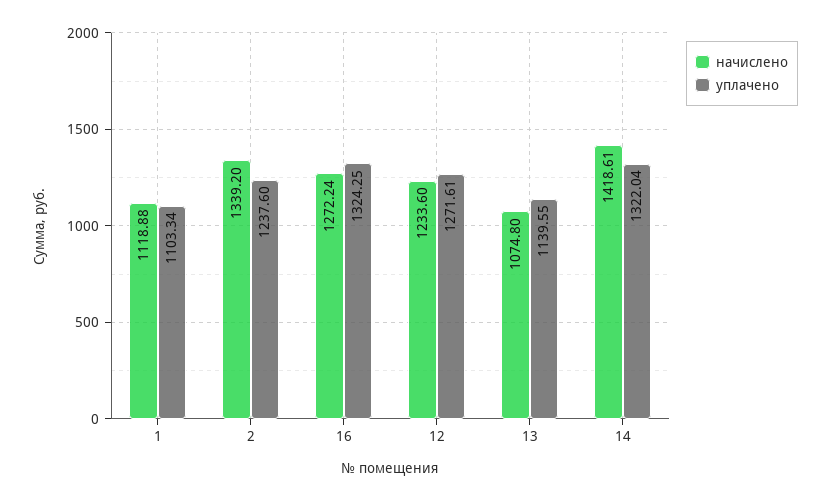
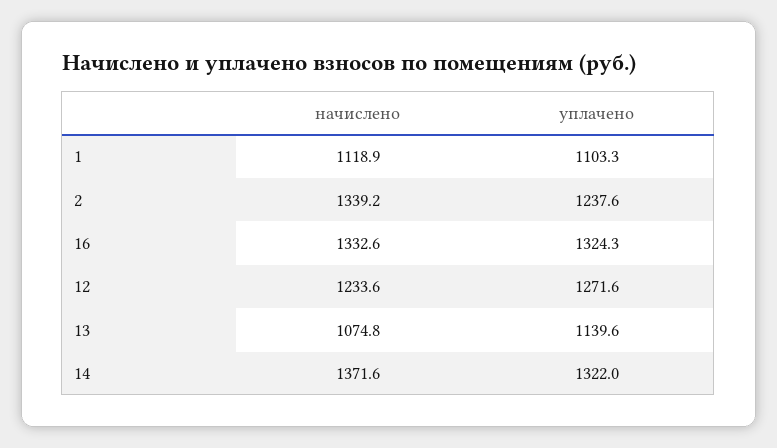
  {
    "начислено": {
      "1": 1118.88,
      "2": 1339.2,
-     "16": 1272.24,
+     "16": 1332.6,
      "12": 1233.6,
      "13": 1074.8,
-     "14": 1418.61
+     "14": 1371.6
    },
    "уплачено": {
      "1": 1103.34,
      "2": 1237.6,
      "16": 1324.25,
      "12": 1271.61,
      "13": 1139.55,
      "14": 1322.04
    }
  }

